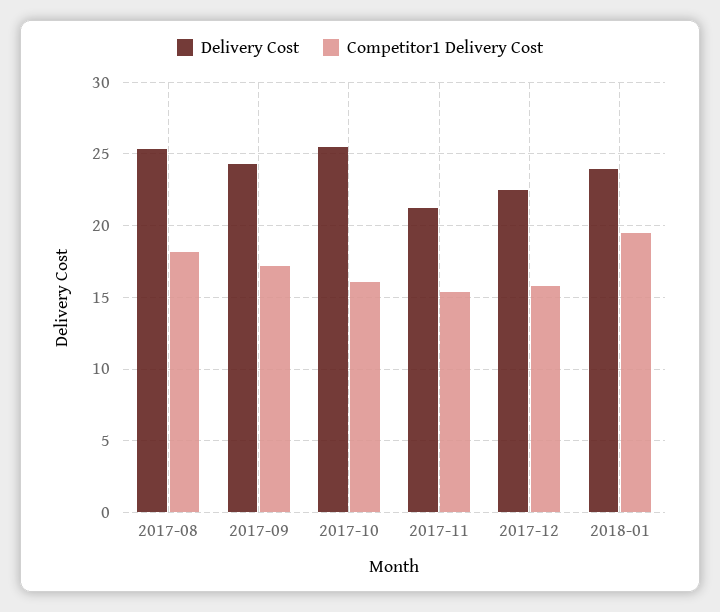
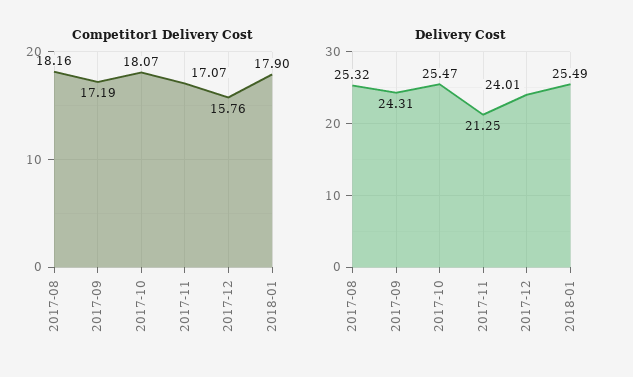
  {
    "Delivery Cost": {
      "2017-08": 25.32,
      "2017-09": 24.31,
      "2017-10": 25.47,
      "2017-11": 21.25,
-     "2017-12": 22.5,
+     "2017-12": 24.01,
-     "2018-01": 24
+     "2018-01": 25.49
    },
    "Competitor1 Delivery Cost": {
      "2017-08": 18.16,
      "2017-09": 17.19,
-     "2017-10": 16,
+     "2017-10": 18.07,
-     "2017-11": 15.5,
+     "2017-11": 17.07,
      "2017-12": 15.76,
-     "2018-01": 19.5
+     "2018-01": 17.9
    }
  }

